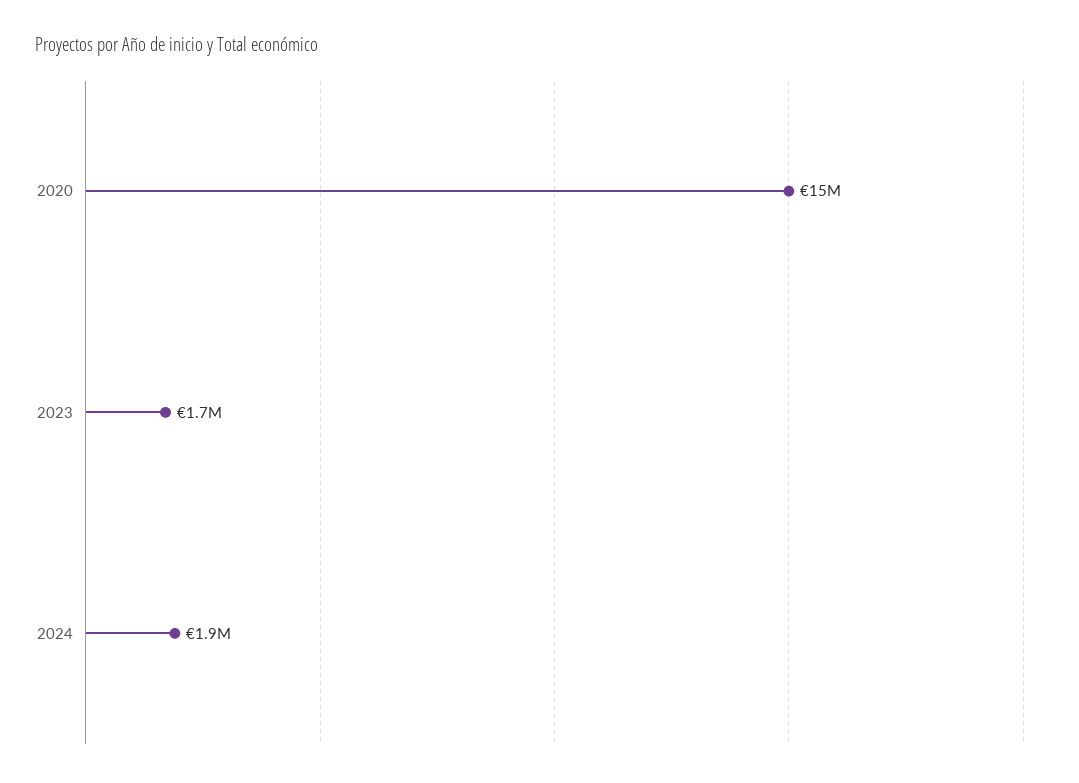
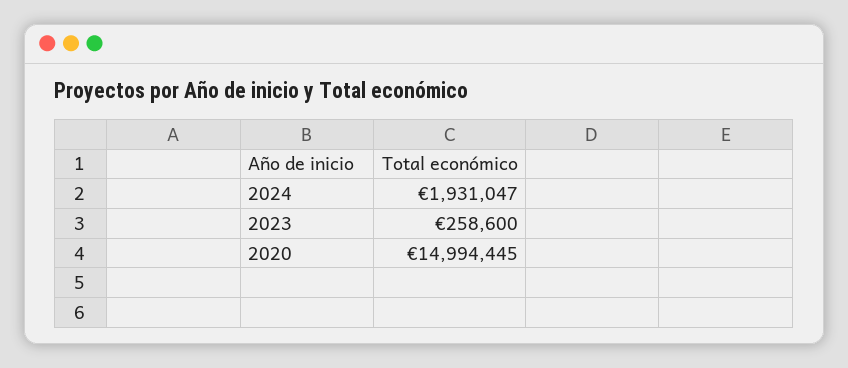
  {
    "2020": 14994445,
-   "2023": 1700000,
+   "2023": 258600,
    "2024": 1931047
  }

